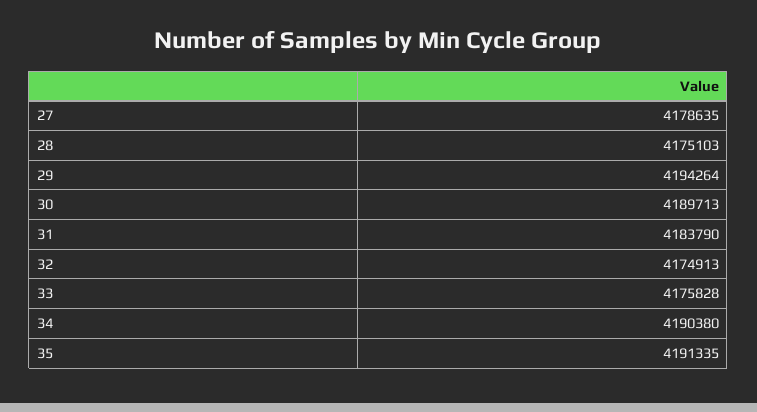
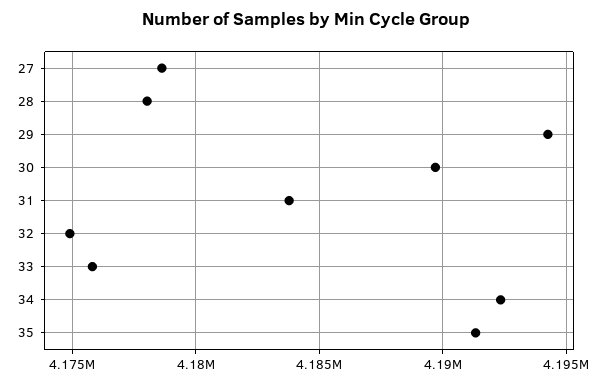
  {
    "27": 4178635,
-   "28": 4175103,
+   "28": 4178000,
    "29": 4194264,
    "30": 4189713,
    "31": 4183790,
    "32": 4174913,
    "33": 4175828,
-   "34": 4190380,
+   "34": 4192500,
    "35": 4191335
  }

